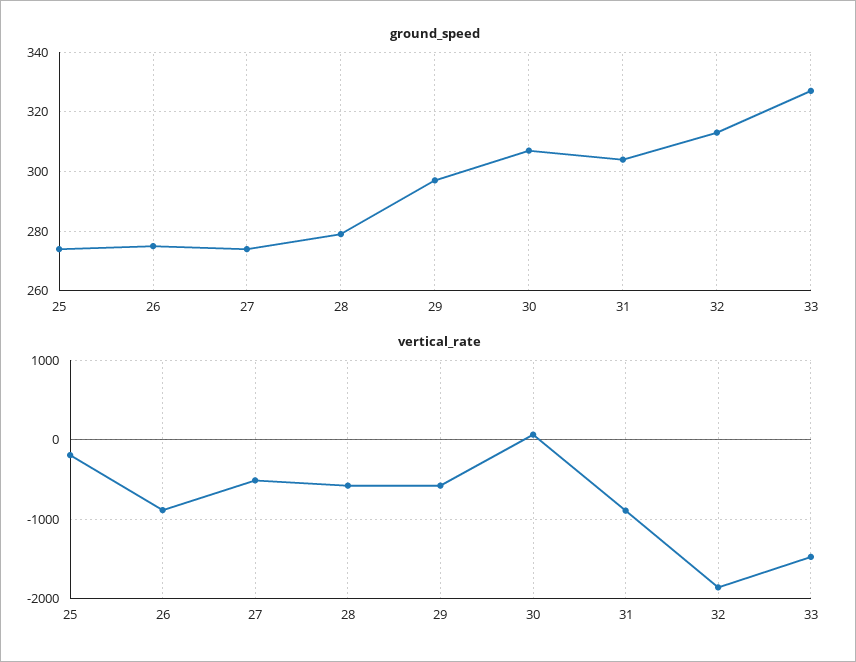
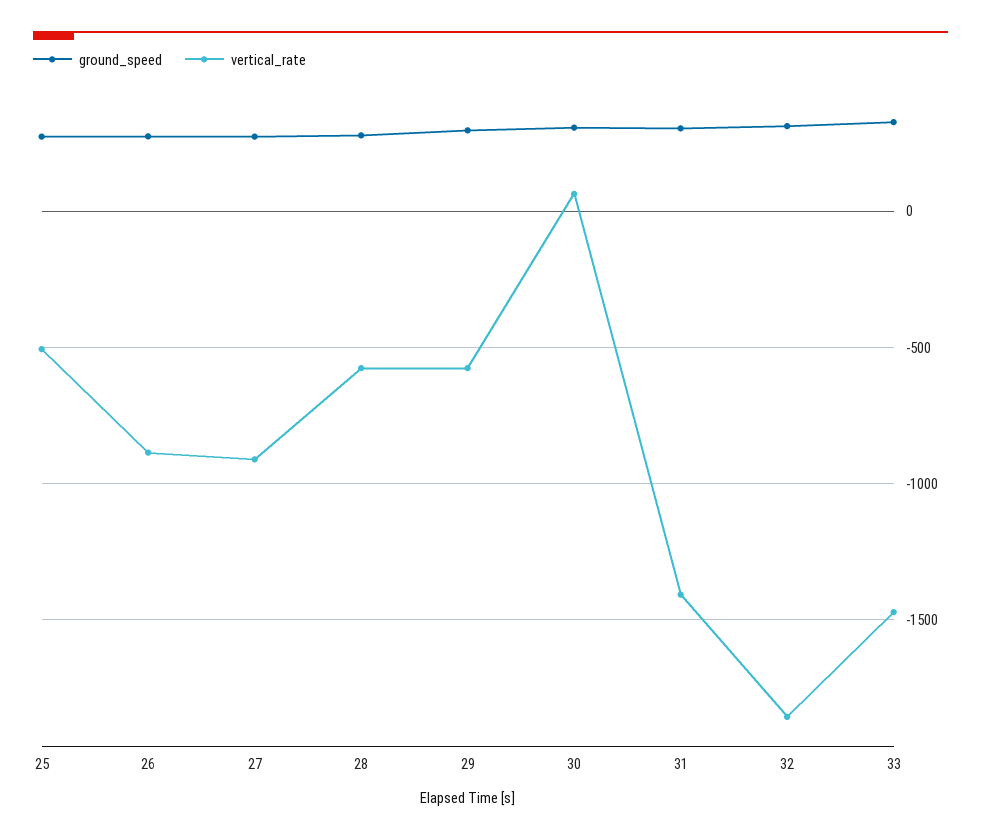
  {
    "ground_speed": {
      "25": 275,
      "26": 275,
      "27": 275,
      "28": 280,
      "29": 295,
      "30": 305,
      "31": 305,
      "32": 315,
      "33": 325
    },
    "vertical_rate": {
-     "25": -200,
+     "25": -500,
      "26": -900,
-     "27": -500,
+     "27": -900,
      "28": -600,
      "29": -600,
      "30": 50,
-     "31": -900,
+     "31": -1400,
      "32": -1850,
      "33": -1450
    }
  }

